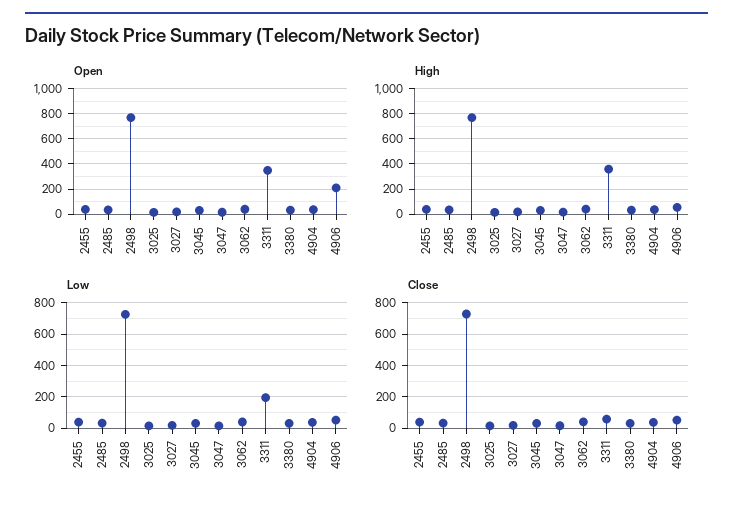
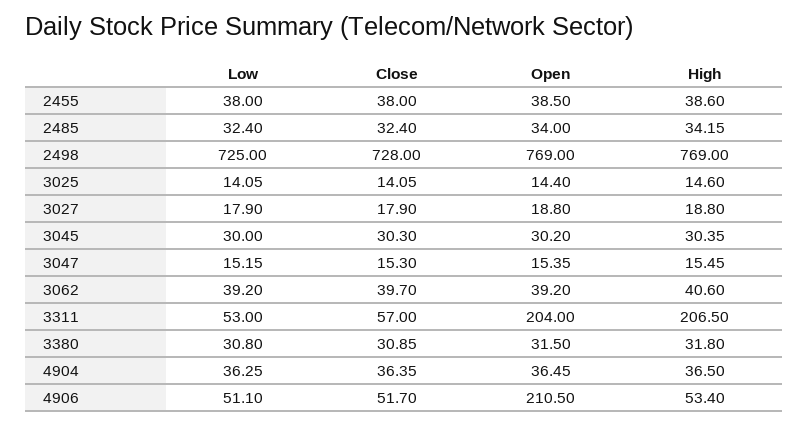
  {
    "Open": {
      "2455": 38.5,
      "2485": 34,
      "2498": 769,
      "3025": 14.4,
      "3027": 18.8,
      "3045": 30.2,
      "3047": 15.35,
      "3062": 39.2,
-     "3311": 350,
+     "3311": 204,
      "3380": 31.5,
      "4904": 36.45,
      "4906": 210.5
    },
    "High": {
      "2455": 38.6,
      "2485": 34.15,
      "2498": 769,
      "3025": 14.6,
      "3027": 18.8,
      "3045": 30.35,
      "3047": 15.45,
      "3062": 40.6,
-     "3311": 350,
+     "3311": 206.5,
      "3380": 31.8,
      "4904": 36.5,
      "4906": 53.4
    },
    "Low": {
      "2455": 38,
      "2485": 32.4,
      "2498": 725,
      "3025": 14.05,
      "3027": 17.9,
      "3045": 30,
      "3047": 15.15,
      "3062": 39.2,
-     "3311": 200,
+     "3311": 53,
      "3380": 30.8,
      "4904": 36.25,
      "4906": 51.1
    },
    "Close": {
      "2455": 38,
      "2485": 32.4,
      "2498": 728,
      "3025": 14.05,
      "3027": 17.9,
      "3045": 30.3,
      "3047": 15.3,
      "3062": 39.7,
      "3311": 57,
      "3380": 30.85,
      "4904": 36.35,
      "4906": 51.7
    }
  }

